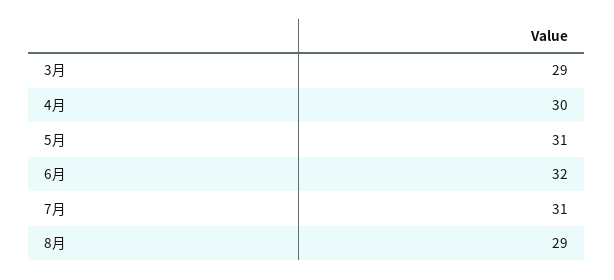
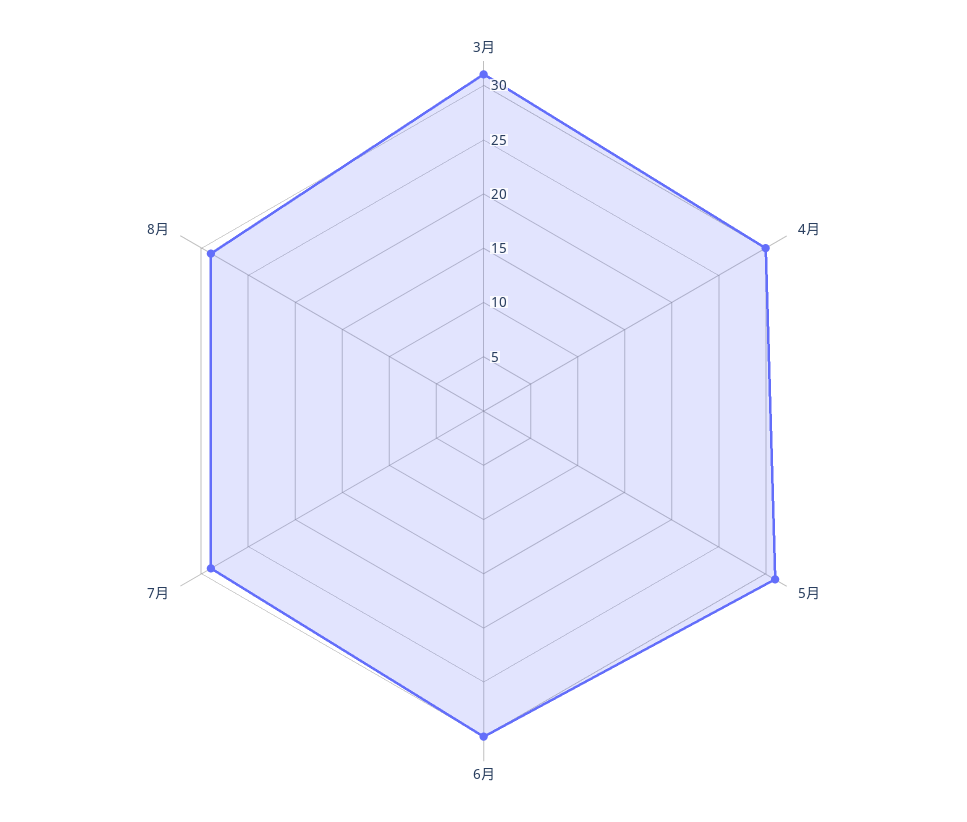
  {
-   "3月": 29,
+   "3月": 31,
    "4月": 30,
    "5月": 31,
-   "6月": 32,
+   "6月": 30,
-   "7月": 31,
+   "7月": 29,
    "8月": 29
  }

